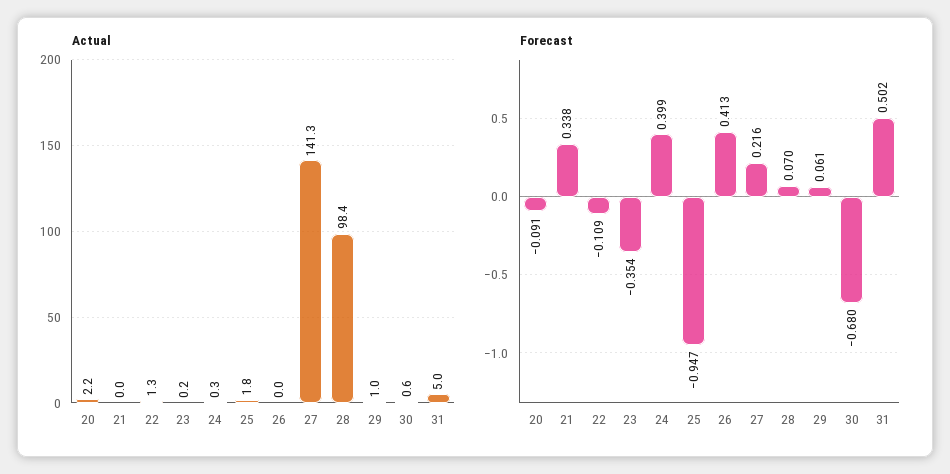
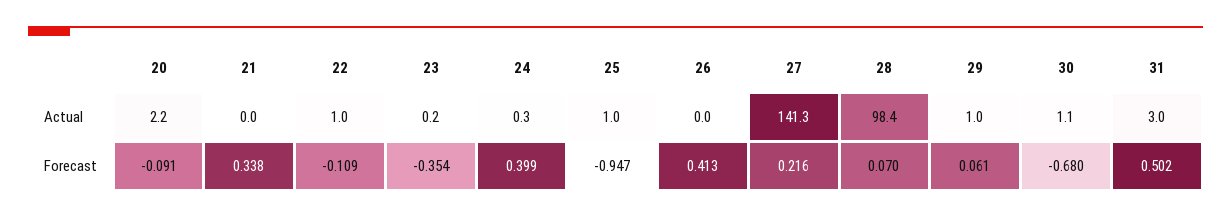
  {
    "Actual": {
      "20": 2.2,
      "21": 0,
-     "22": 1.3,
+     "22": 1,
      "23": 0.2,
      "24": 0.3,
-     "25": 1.8,
+     "25": 1,
      "26": 0,
      "27": 141.3,
      "28": 98.4,
      "29": 1,
-     "30": 0.6,
+     "30": 1.1,
-     "31": 5
+     "31": 3
    },
    "Forecast": {
      "20": -0.091,
      "21": 0.338,
      "22": -0.109,
      "23": -0.354,
      "24": 0.399,
      "25": -0.947,
      "26": 0.413,
      "27": 0.216,
      "28": 0.07,
      "29": 0.061,
      "30": -0.68,
      "31": 0.502
    }
  }

